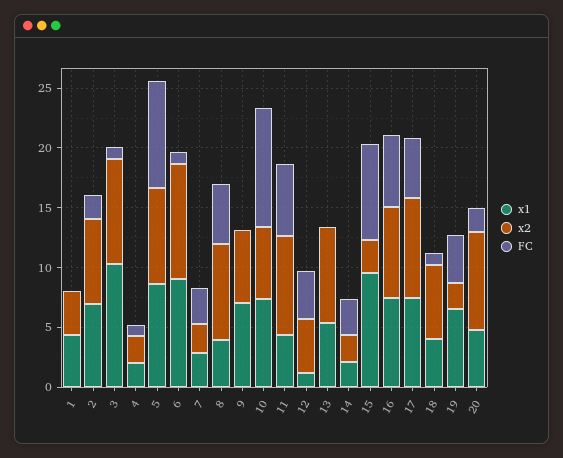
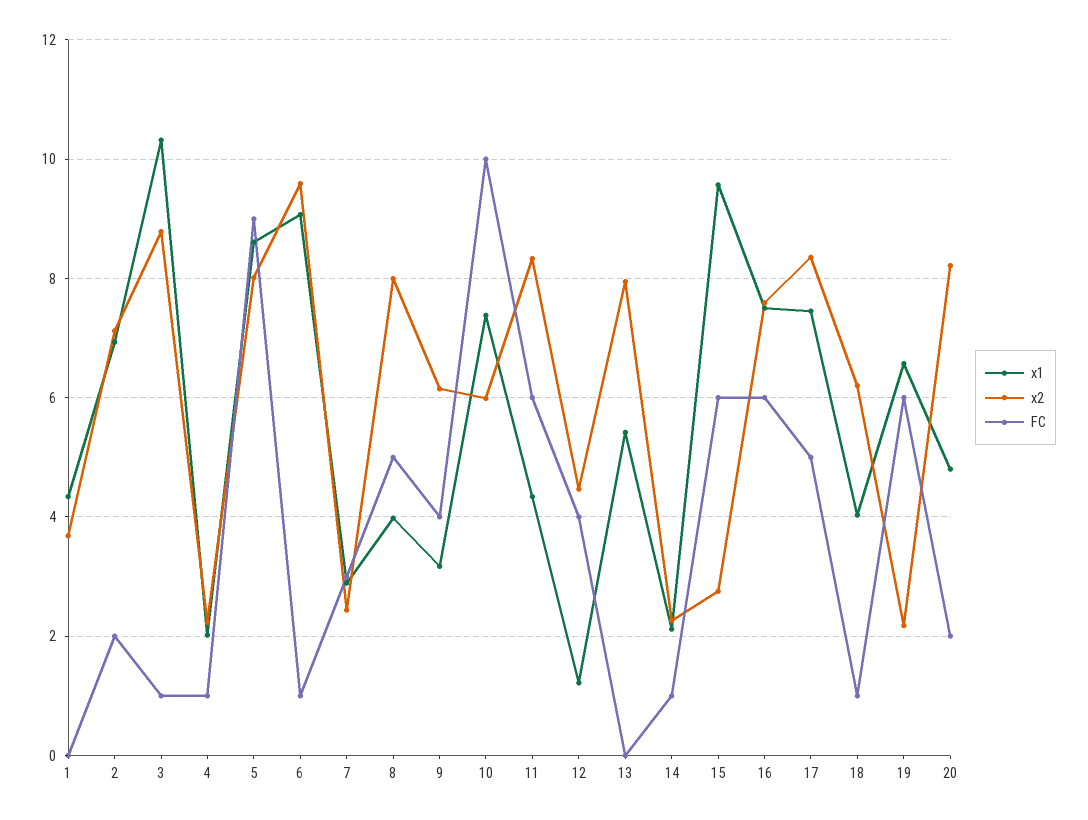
  {
    "x1": {
      "1": 4.4,
      "2": 7,
      "3": 10.4,
      "4": 2,
      "5": 8.6,
      "6": 9,
      "7": 2.8,
      "8": 4,
-     "9": 7,
+     "9": 3.2,
      "10": 7.4,
      "11": 4.4,
      "12": 1.2,
      "13": 5.4,
      "14": 2.2,
      "15": 9.6,
      "16": 7.6,
      "17": 7.4,
      "18": 4,
      "19": 6.6,
      "20": 4.8
    },
    "x2": {
      "1": 3.6,
      "2": 7.2,
      "3": 8.8,
      "4": 2.2,
      "5": 8,
      "6": 9.6,
      "7": 2.4,
      "8": 8,
      "9": 6.2,
      "10": 6,
      "11": 8.4,
      "12": 4.4,
      "13": 8,
      "14": 2.2,
      "15": 2.8,
      "16": 7.6,
      "17": 8.4,
      "18": 6.2,
      "19": 2.2,
      "20": 8.2
    },
    "FC": {
      "1": 0,
      "2": 2,
      "3": 1,
      "4": 1,
      "5": 9,
      "6": 1,
      "7": 3,
      "8": 5,
-     "9": 0,
+     "9": 4,
      "10": 10,
      "11": 6,
      "12": 4,
      "13": 0,
-     "14": 3,
+     "14": 1,
-     "15": 8,
+     "15": 6,
      "16": 6,
      "17": 5,
      "18": 1,
-     "19": 4,
+     "19": 6,
      "20": 2
    }
  }

